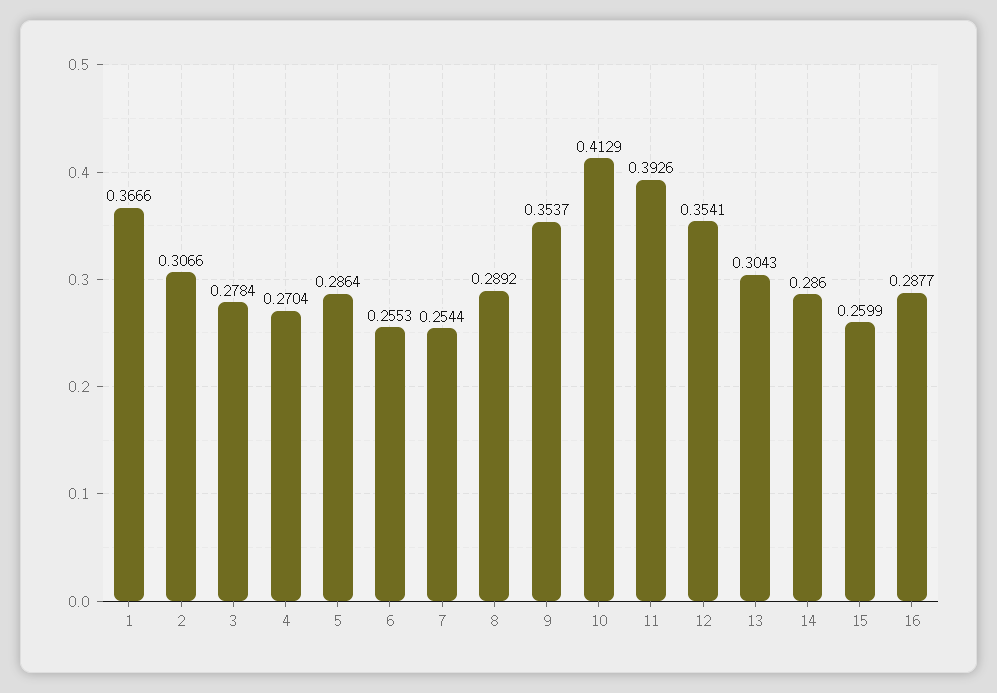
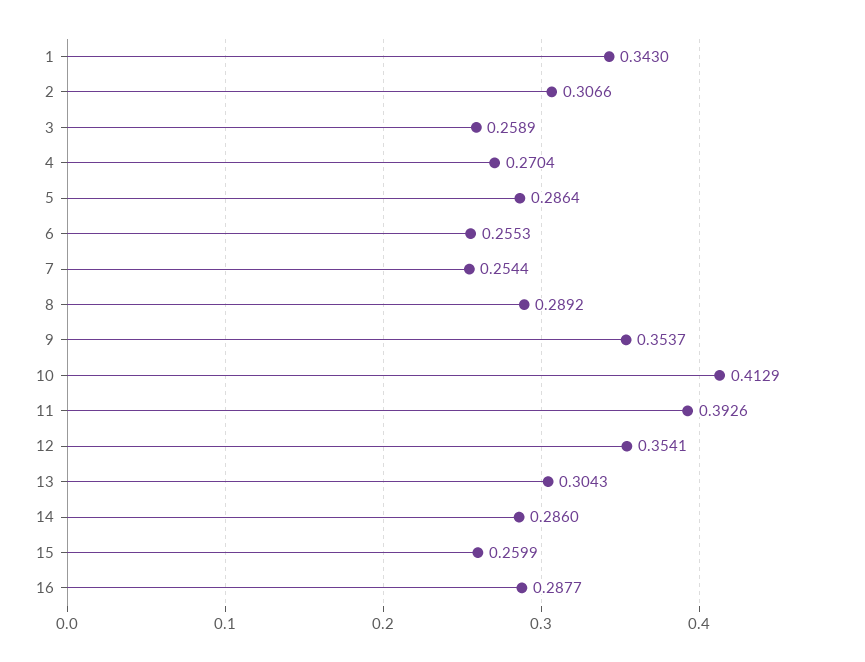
  {
-   "1": 0.3666,
+   "1": 0.343,
    "2": 0.3066,
-   "3": 0.2784,
+   "3": 0.2589,
    "4": 0.2704,
    "5": 0.2864,
    "6": 0.2553,
    "7": 0.2544,
    "8": 0.2892,
    "9": 0.3537,
    "10": 0.4129,
    "11": 0.3926,
    "12": 0.3541,
    "13": 0.3043,
    "14": 0.286,
    "15": 0.2599,
    "16": 0.2877
  }

